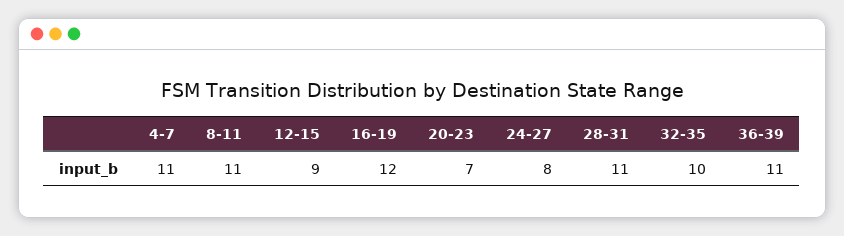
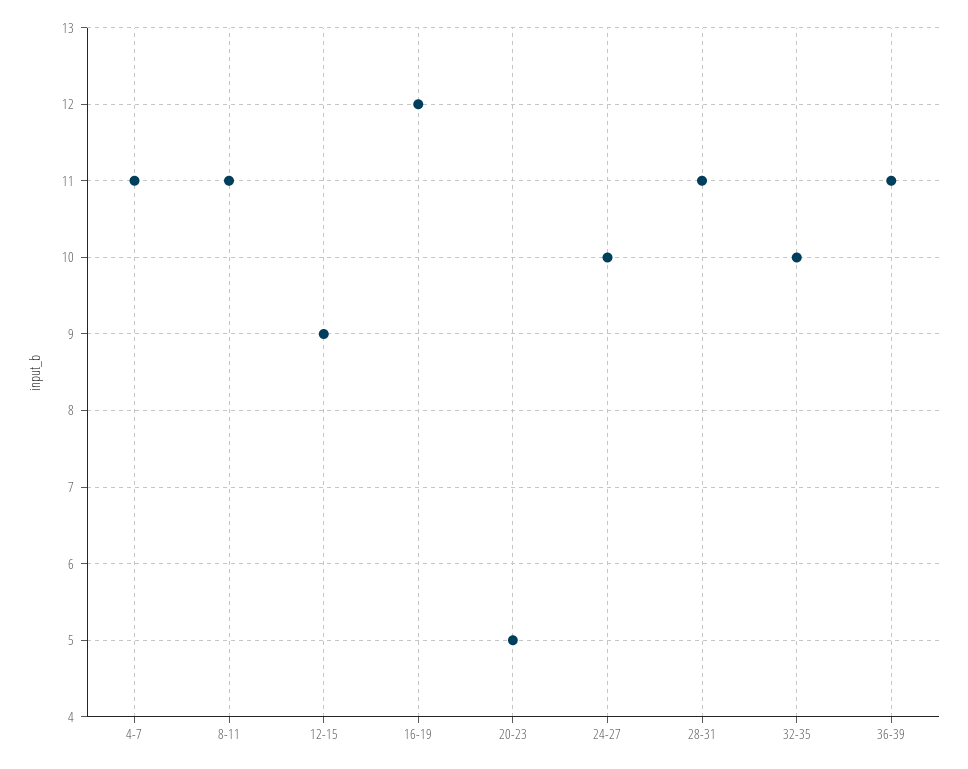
  {
    "4-7": 11,
    "8-11": 11,
    "12-15": 9,
    "16-19": 12,
-   "20-23": 7,
+   "20-23": 5,
-   "24-27": 8,
+   "24-27": 10,
    "28-31": 11,
    "32-35": 10,
    "36-39": 11
  }

